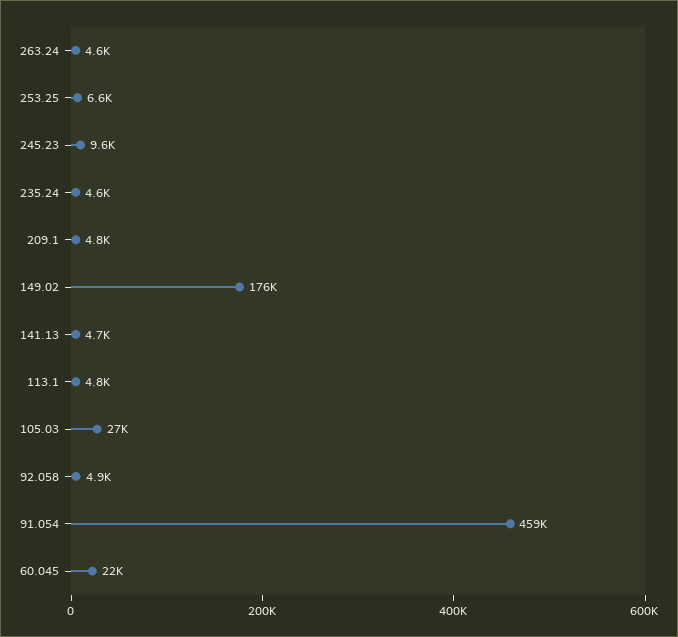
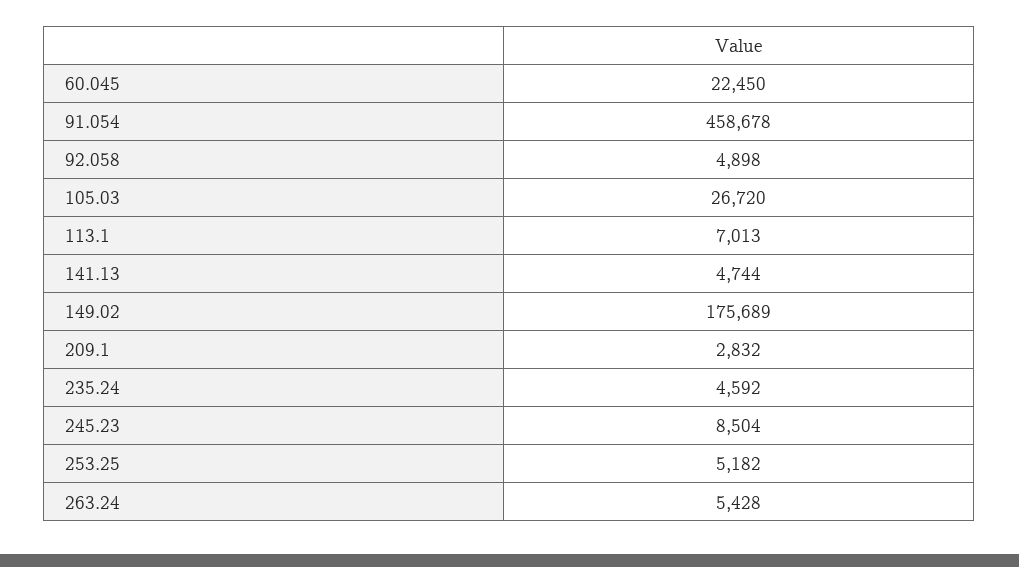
  {
-   "263.24": 4600,
+   "263.24": 5428,
-   "253.25": 6600,
+   "253.25": 5182,
-   "245.23": 9600,
+   "245.23": 8504,
    "235.24": 4592,
-   "209.1": 4800,
+   "209.1": 2832,
    "149.02": 175689,
    "141.13": 4744,
-   "113.1": 4800,
+   "113.1": 7013,
    "105.03": 26720,
    "92.058": 4898,
    "91.054": 458678,
    "60.045": 22450
  }

